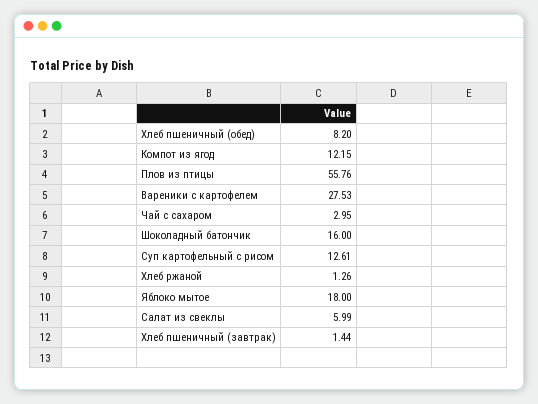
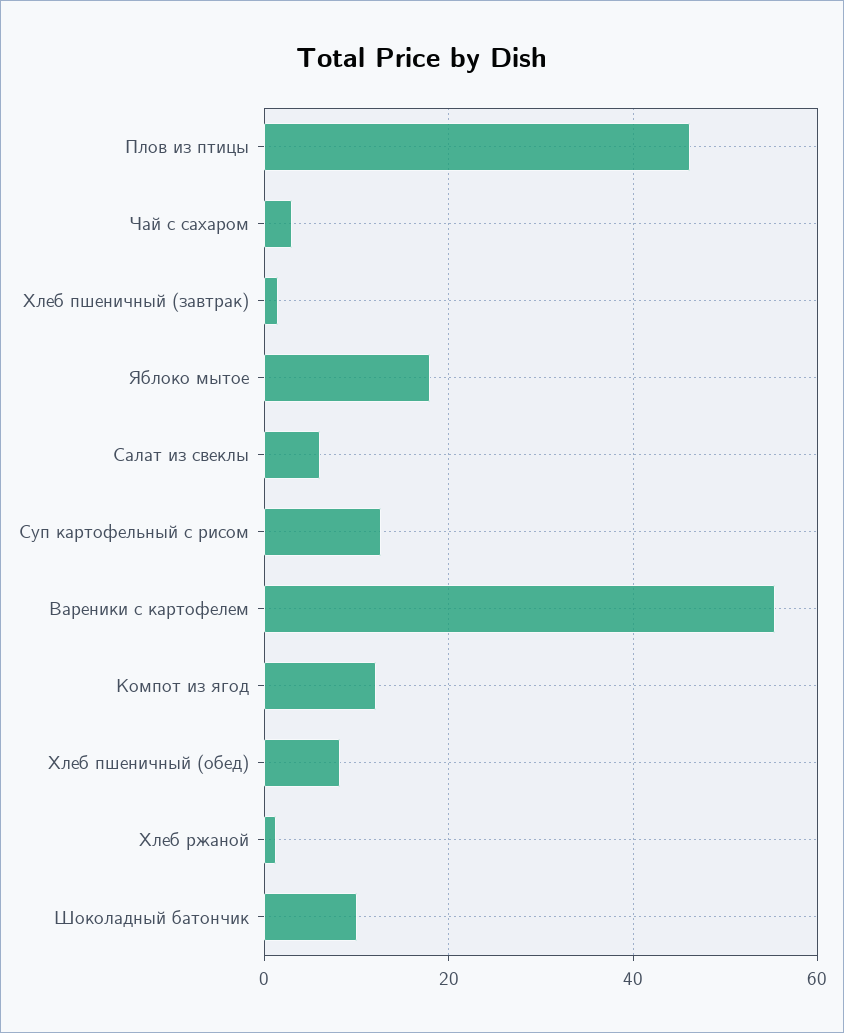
  {
    "Хлеб пшеничный (обед)": 8.2,
    "Компот из ягод": 12.15,
-   "Плов из птицы": 55.76,
+   "Плов из птицы": 46,
-   "Вареники с картофелем": 27.53,
+   "Вареники с картофелем": 56,
    "Чай с сахаром": 2.95,
-   "Шоколадный батончик": 16,
+   "Шоколадный батончик": 10,
    "Суп картофельный с рисом": 12.61,
    "Хлеб ржаной": 1.26,
    "Яблоко мытое": 18,
    "Салат из свеклы": 5.99,
    "Хлеб пшеничный (завтрак)": 1.44
  }

